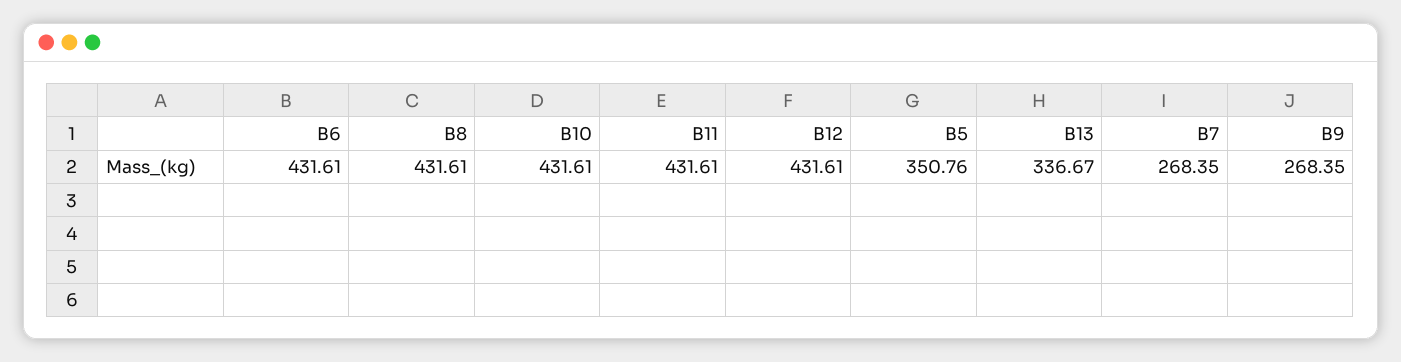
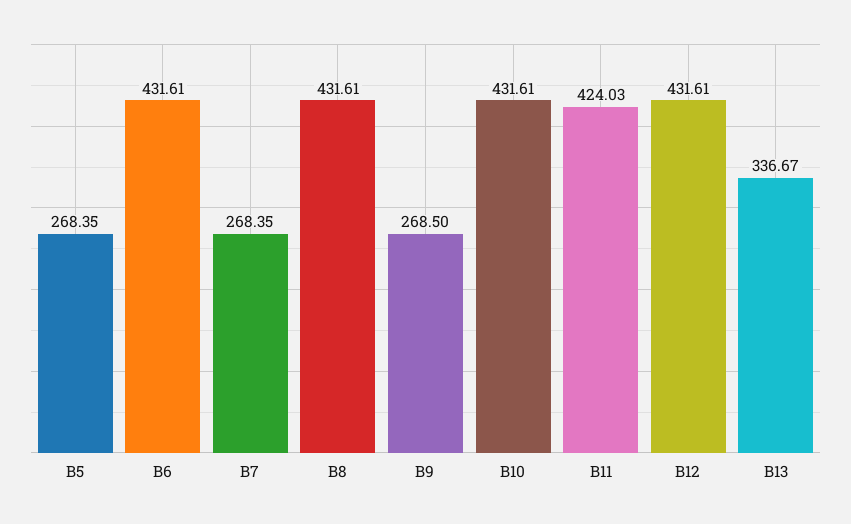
  {
    "B6": 431.61,
    "B8": 431.61,
    "B10": 431.61,
-   "B11": 431.61,
+   "B11": 424.03,
    "B12": 431.61,
-   "B5": 350.76,
+   "B5": 268.35,
    "B13": 336.67,
    "B7": 268.35,
-   "B9": 268.35
+   "B9": 268.5
  }

